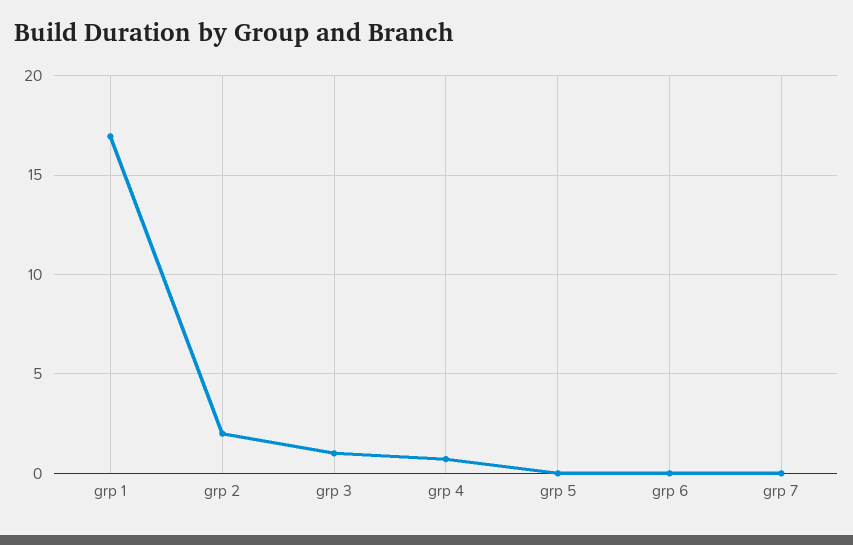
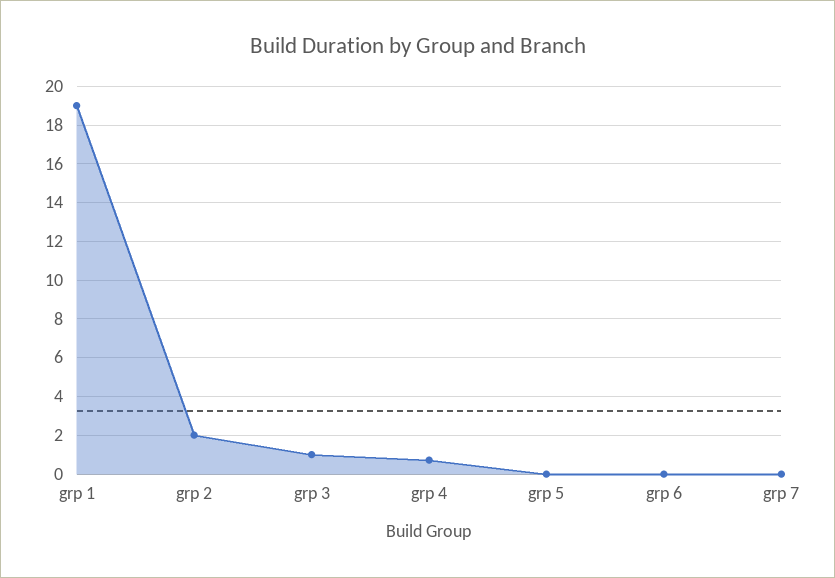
  {
-   "grp 1": 17,
+   "grp 1": 19,
    "grp 2": 2,
    "grp 3": 1,
    "grp 4": 0.5,
    "grp 5": 0,
    "grp 6": 0,
    "grp 7": 0
  }

